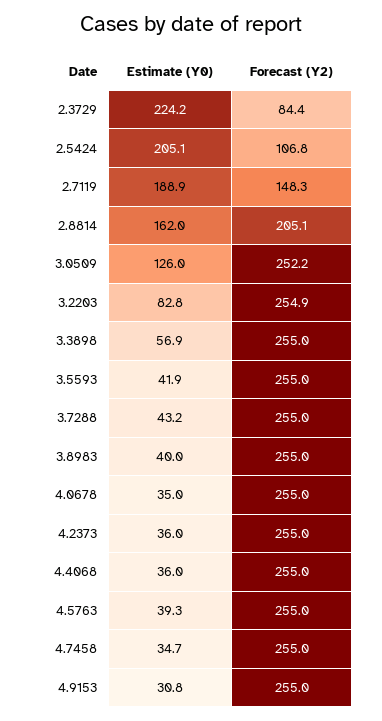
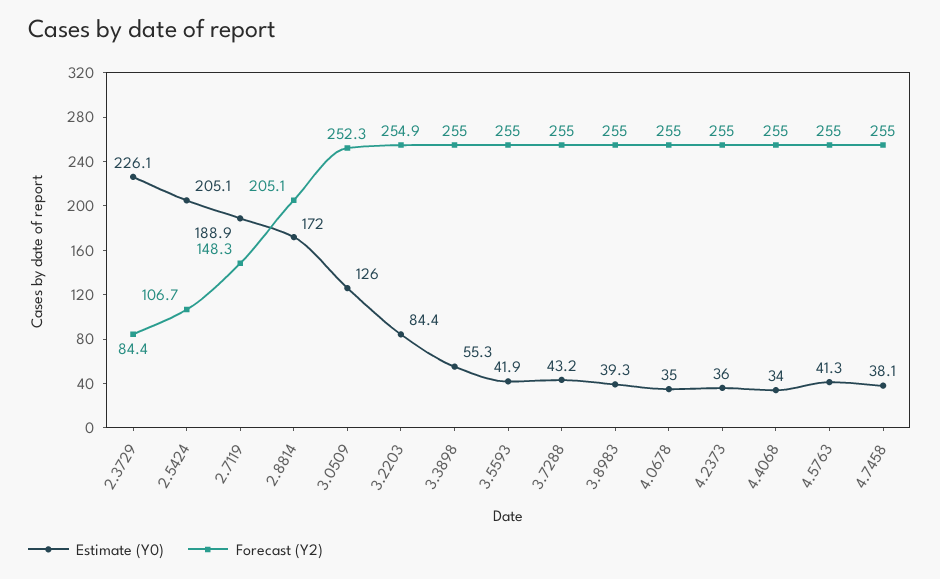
  {
    "Estimate (Y0)": {
-     "2.3729": 224.2,
+     "2.3729": 226.1,
      "2.5424": 205.1,
      "2.7119": 188.9,
-     "2.8814": 162,
+     "2.8814": 172,
      "3.0509": 126,
-     "3.2203": 82.8,
+     "3.2203": 84.4,
-     "3.3898": 56.9,
+     "3.3898": 55.3,
      "3.5593": 41.9,
      "3.7288": 43.2,
-     "3.8983": 40,
+     "3.8983": 39.3,
      "4.0678": 35,
      "4.2373": 36,
-     "4.4068": 36,
+     "4.4068": 34,
-     "4.5763": 39.3,
+     "4.5763": 41.3,
-     "4.7458": 34.7,
+     "4.7458": 38.1
-     "4.9153": 30.8
    },
    "Forecast (Y2)": {
      "2.3729": 84.4,
-     "2.5424": 106.8,
+     "2.5424": 106.7,
      "2.7119": 148.3,
      "2.8814": 205.1,
-     "3.0509": 252.2,
+     "3.0509": 252.3,
      "3.2203": 254.9,
      "3.3898": 255,
      "3.5593": 255,
      "3.7288": 255,
      "3.8983": 255,
      "4.0678": 255,
      "4.2373": 255,
      "4.4068": 255,
      "4.5763": 255,
-     "4.7458": 255,
+     "4.7458": 255
-     "4.9153": 255
    }
  }

